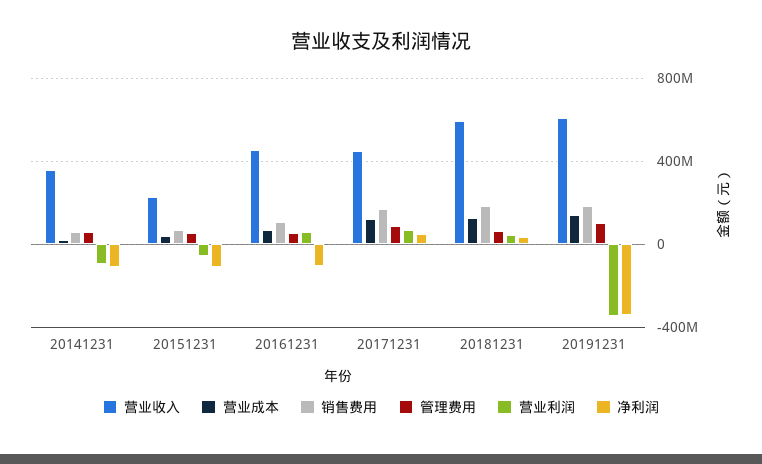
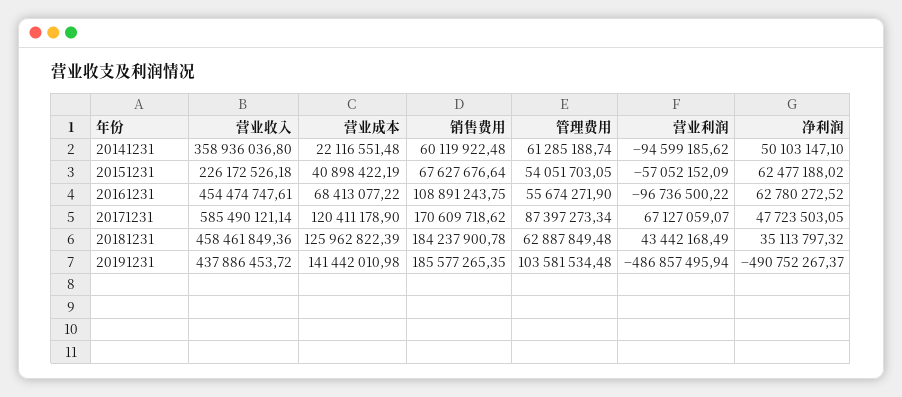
  {
    "营业收入": {
      "20141231": 358936036.8,
      "20151231": 226172526.18,
      "20161231": 454474747.61,
-     "20171231": 450000000,
+     "20171231": 585490121.14,
-     "20181231": 600000000,
+     "20181231": 458461849.36,
-     "20191231": 600000000
+     "20191231": 437886453.72
    },
    "营业成本": {
      "20141231": 22116551.48,
      "20151231": 40898422.19,
      "20161231": 68413077.22,
      "20171231": 120411178.9,
      "20181231": 125962822.39,
      "20191231": 141442010.98
    },
    "销售费用": {
      "20141231": 60119922.48,
      "20151231": 67627676.64,
      "20161231": 108891243.75,
      "20171231": 170609718.62,
      "20181231": 184237900.78,
      "20191231": 185577265.35
    },
    "管理费用": {
      "20141231": 61285188.74,
      "20151231": 54051703.05,
      "20161231": 55674271.9,
      "20171231": 87397273.34,
      "20181231": 62887849.48,
      "20191231": 103581534.48
    },
    "营业利润": {
      "20141231": -94599185.62,
      "20151231": -57052152.09,
-     "20161231": 50000000,
+     "20161231": -96736500.22,
      "20171231": 67127059.07,
      "20181231": 43442168.49,
-     "20191231": -350000000
+     "20191231": -486857495.94
    },
    "净利润": {
-     "20141231": -100000000,
+     "20141231": 50103147.1,
-     "20151231": -100000000,
+     "20151231": 62477188.02,
-     "20161231": -100000000,
+     "20161231": 62780272.52,
      "20171231": 47723503.05,
      "20181231": 35113797.32,
-     "20191231": -350000000
+     "20191231": -490752267.37
    }
  }

